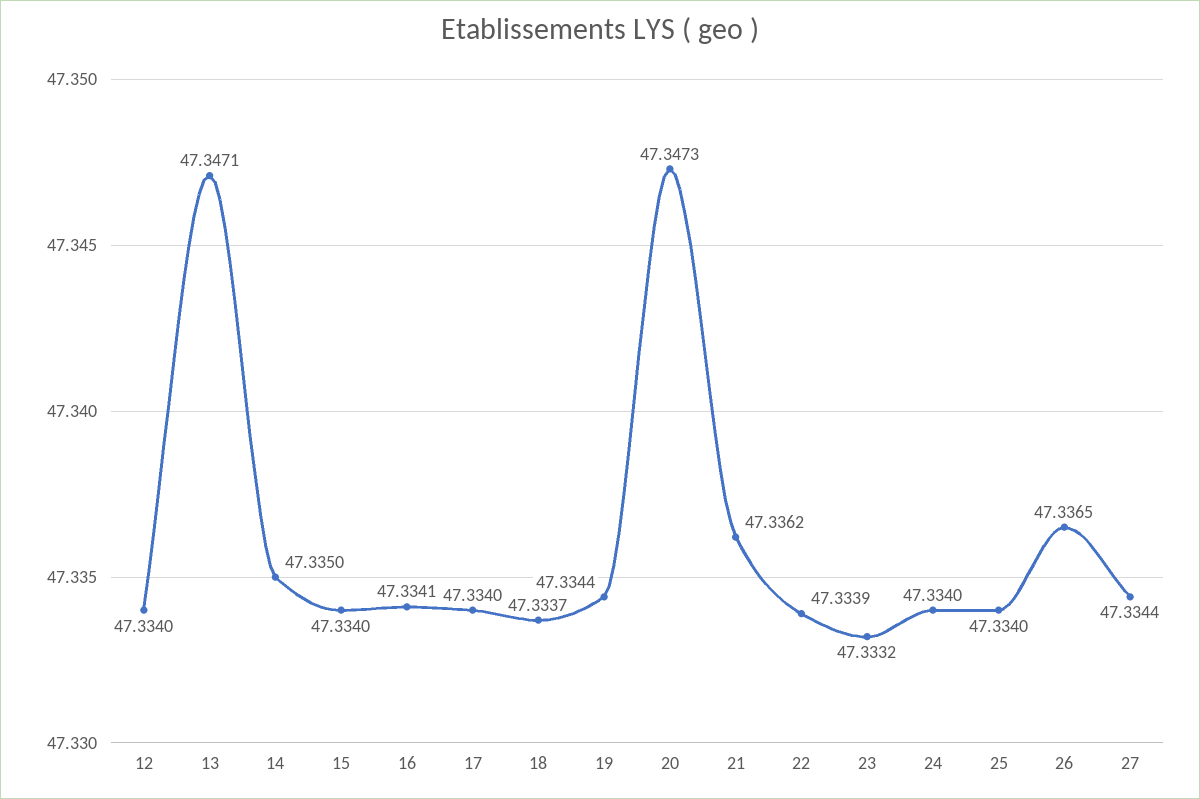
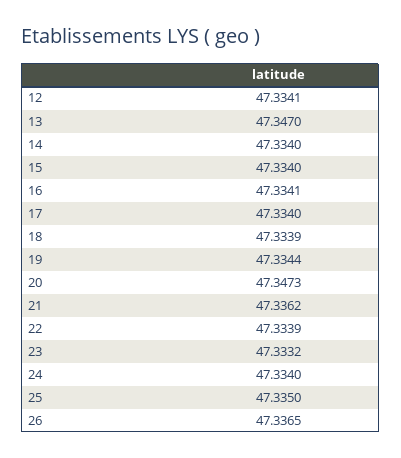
  {
-   "12": 47.334,
+   "12": 47.3341,
-   "13": 47.3471,
+   "13": 47.347,
-   "14": 47.335,
+   "14": 47.334,
    "15": 47.334,
    "16": 47.3341,
    "17": 47.334,
-   "18": 47.3337,
+   "18": 47.3339,
    "19": 47.3344,
    "20": 47.3473,
    "21": 47.3362,
    "22": 47.3339,
    "23": 47.3332,
    "24": 47.334,
-   "25": 47.334,
+   "25": 47.335,
-   "26": 47.3365,
+   "26": 47.3365
-   "27": 47.3344
  }

